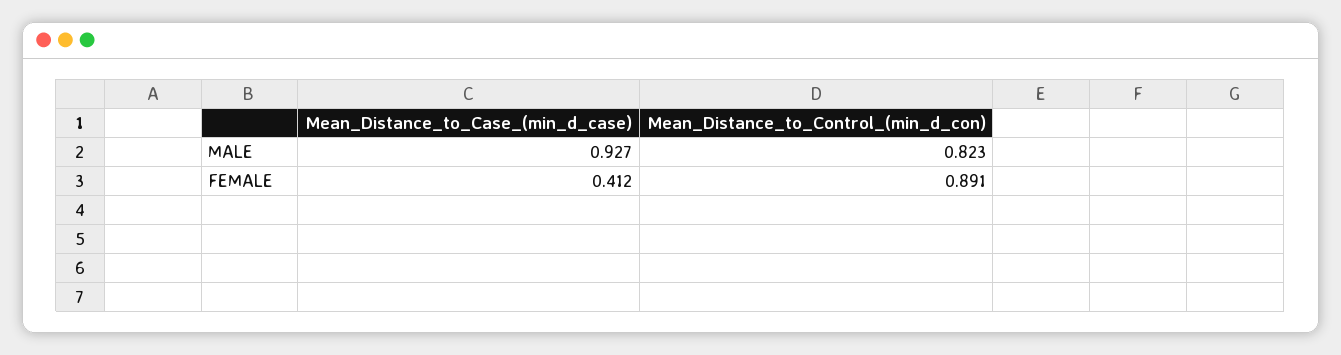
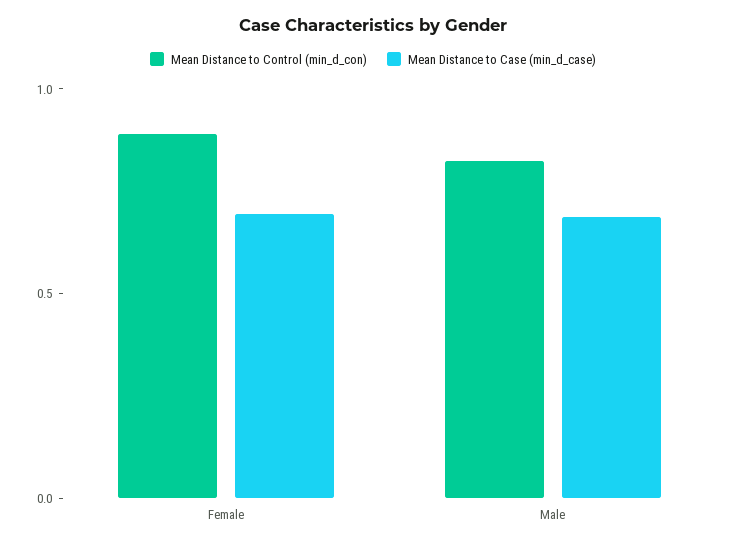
  {
    "Mean_Distance_to_Case_(min_d_case)": {
-     "MALE": 0.927,
+     "MALE": 0.7,
-     "FEMALE": 0.412
+     "FEMALE": 0.7
    },
    "Mean_Distance_to_Control_(min_d_con)": {
      "MALE": 0.823,
      "FEMALE": 0.891
    }
  }

